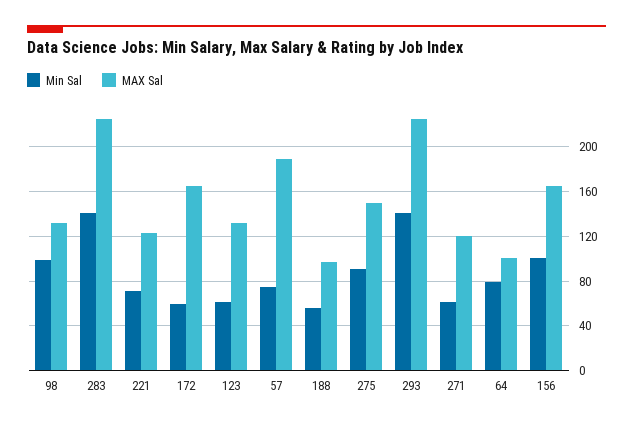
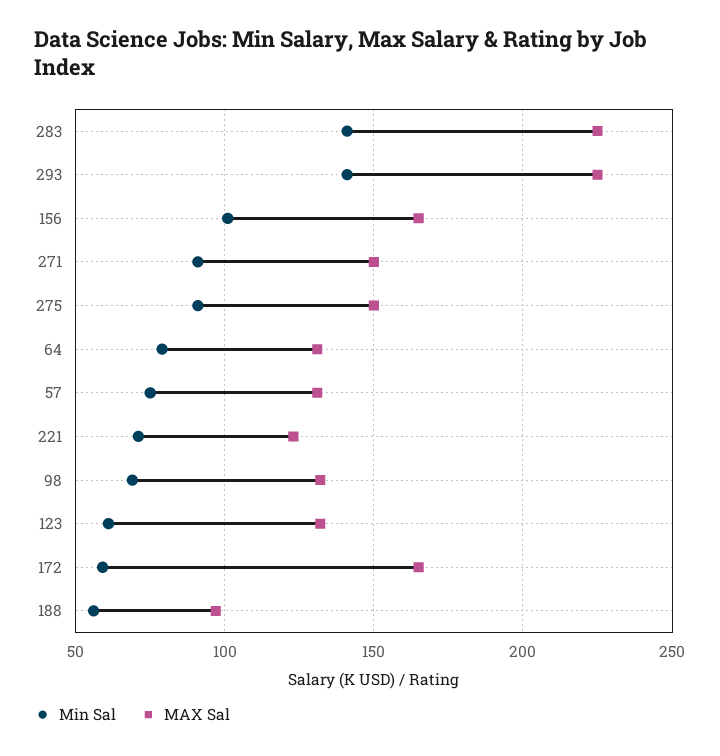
  {
    "Min Sal": {
-     "98": 100,
+     "98": 70,
      "283": 140,
      "221": 70,
      "172": 60,
      "123": 60,
      "57": 75,
      "188": 55,
      "275": 90,
      "293": 140,
-     "271": 60,
+     "271": 90,
      "64": 80,
      "156": 100
    },
    "MAX Sal": {
      "98": 130,
      "283": 225,
      "221": 125,
      "172": 165,
      "123": 130,
-     "57": 190,
+     "57": 130,
      "188": 95,
      "275": 150,
      "293": 225,
-     "271": 120,
+     "271": 150,
-     "64": 100,
+     "64": 130,
      "156": 165
    }
  }

